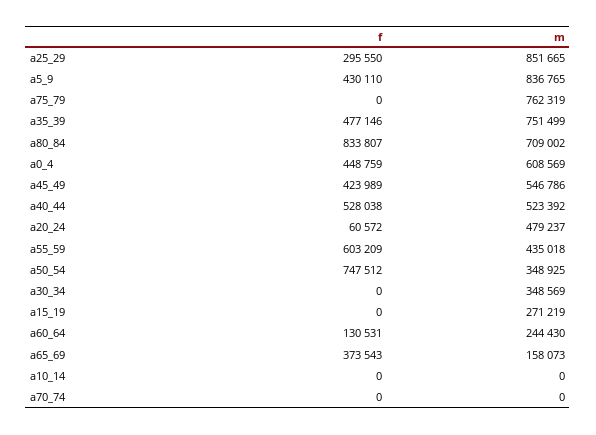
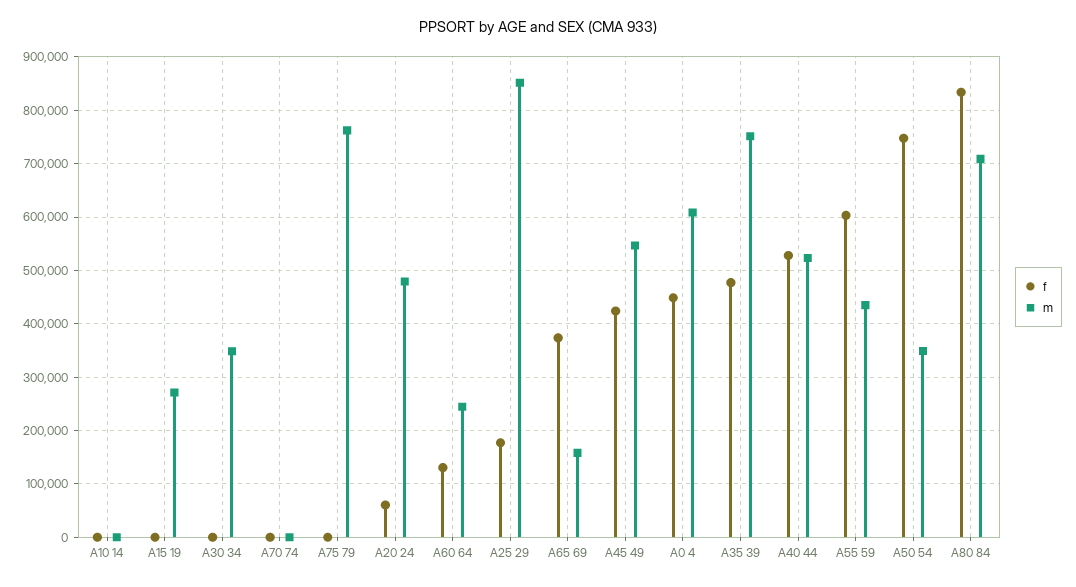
  {
    "f": {
-     "a25_29": 295550,
+     "a25_29": 180000,
-     "a5_9": 430110,
      "a75_79": 0,
      "a35_39": 477146,
      "a80_84": 833807,
      "a0_4": 448759,
      "a45_49": 423989,
      "a40_44": 528038,
      "a20_24": 60572,
      "a55_59": 603209,
      "a50_54": 747512,
      "a30_34": 0,
      "a15_19": 0,
      "a60_64": 130531,
      "a65_69": 373543,
      "a10_14": 0,
      "a70_74": 0
    },
    "m": {
      "a25_29": 851665,
-     "a5_9": 836765,
      "a75_79": 762319,
      "a35_39": 751499,
      "a80_84": 709002,
      "a0_4": 608569,
      "a45_49": 546786,
      "a40_44": 523392,
      "a20_24": 479237,
      "a55_59": 435018,
      "a50_54": 348925,
      "a30_34": 348569,
      "a15_19": 271219,
      "a60_64": 244430,
      "a65_69": 158073,
      "a10_14": 0,
      "a70_74": 0
    }
  }

